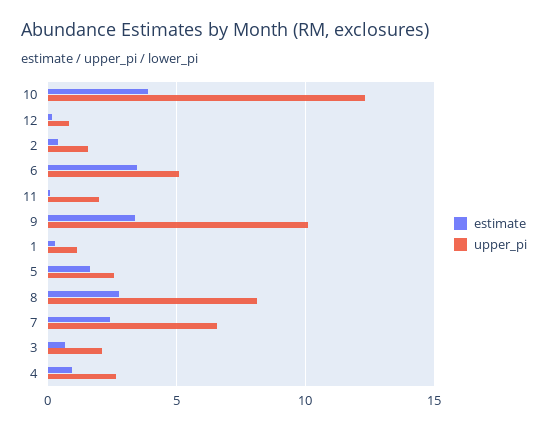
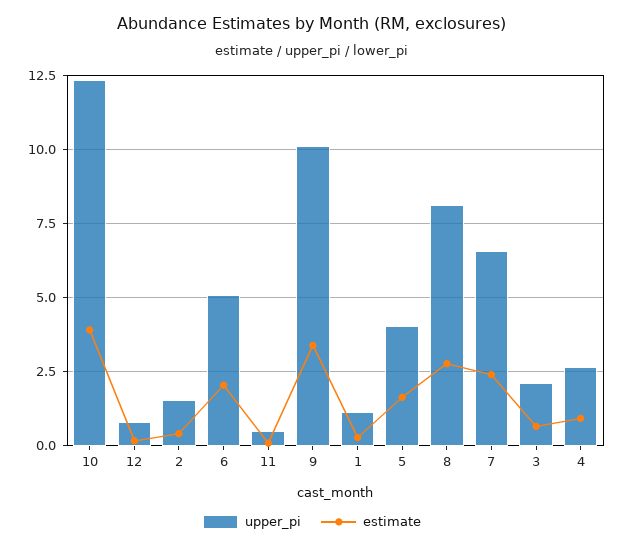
  {
    "estimate": {
      "10": 4,
      "12": 0.25,
      "2": 0.5,
-     "6": 3.5,
+     "6": 2,
      "11": 0,
      "9": 3.5,
      "1": 0.25,
      "5": 1.75,
      "8": 2.75,
      "7": 2.5,
      "3": 0.75,
      "4": 1
    },
    "upper_pi": {
      "10": 12.25,
      "12": 0.75,
      "2": 1.5,
      "6": 5,
-     "11": 2,
+     "11": 0.5,
      "9": 10,
      "1": 1.25,
-     "5": 2.5,
+     "5": 4,
      "8": 8,
      "7": 6.5,
      "3": 2,
      "4": 2.75
    }
  }

